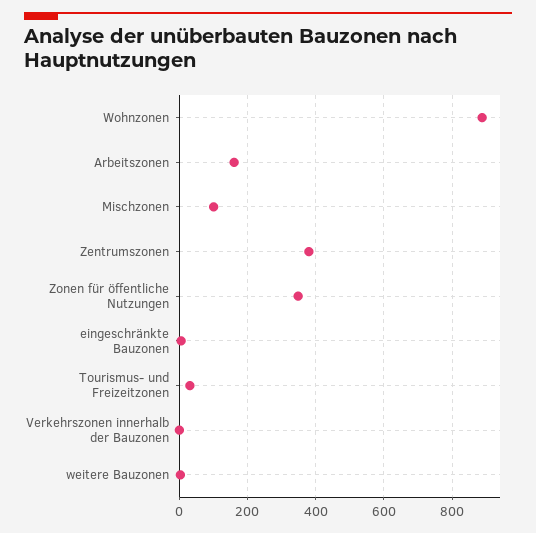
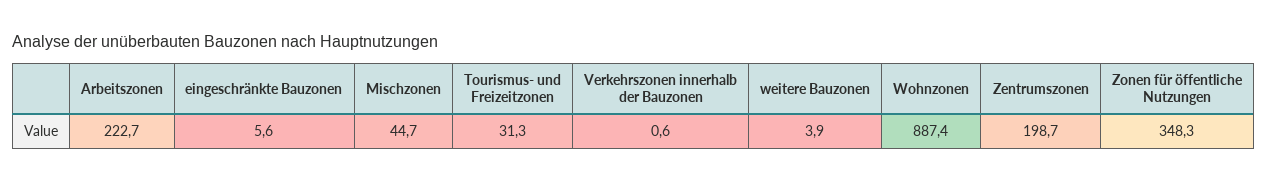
  {
    "Wohnzonen": 887.4,
-   "Arbeitszonen": 160,
+   "Arbeitszonen": 222.7,
-   "Mischzonen": 100,
+   "Mischzonen": 44.7,
-   "Zentrumszonen": 380,
+   "Zentrumszonen": 198.7,
    "Zonen für öffentliche Nutzungen": 348.3,
    "eingeschränkte Bauzonen": 5.6,
    "Tourismus- und Freizeitzonen": 31.3,
    "Verkehrszonen innerhalb der Bauzonen": 0.6,
    "weitere Bauzonen": 3.9
  }

